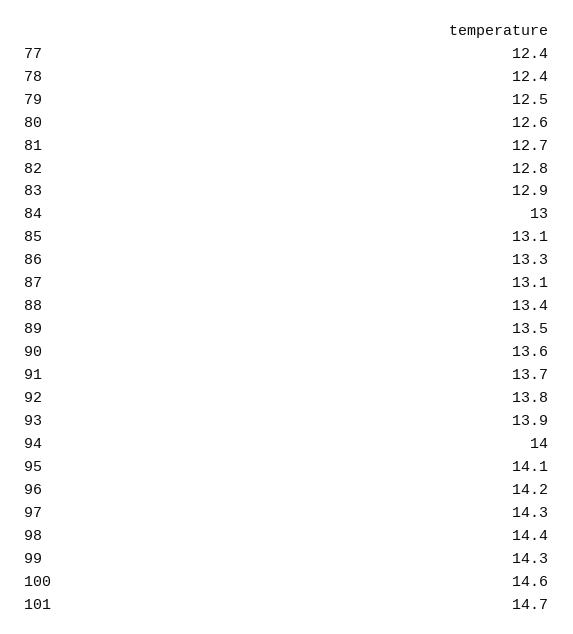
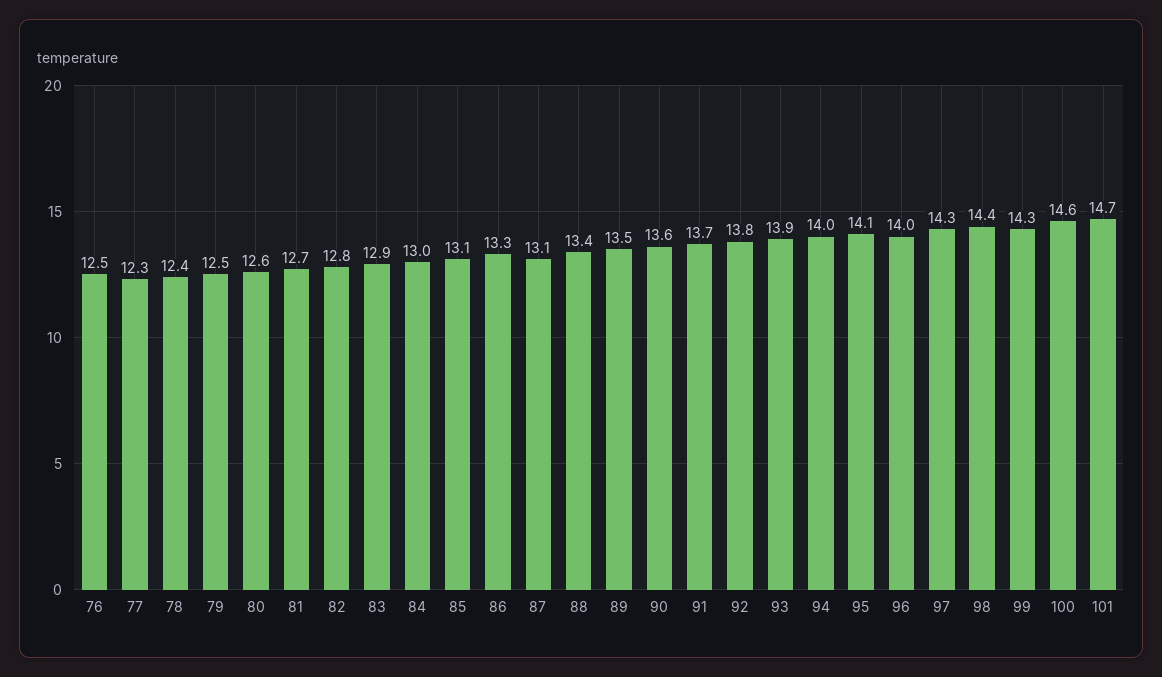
  {
-   "77": 12.4,
+   "77": 12.3,
    "78": 12.4,
    "79": 12.5,
    "80": 12.6,
    "81": 12.7,
    "82": 12.8,
    "83": 12.9,
    "84": 13,
    "85": 13.1,
    "86": 13.3,
    "87": 13.1,
    "88": 13.4,
    "89": 13.5,
    "90": 13.6,
    "91": 13.7,
    "92": 13.8,
    "93": 13.9,
    "94": 14,
    "95": 14.1,
-   "96": 14.2,
+   "96": 14,
    "97": 14.3,
    "98": 14.4,
    "99": 14.3,
    "100": 14.6,
-   "101": 14.7
+   "101": 14.7,
+   "76": 12.5
  }

